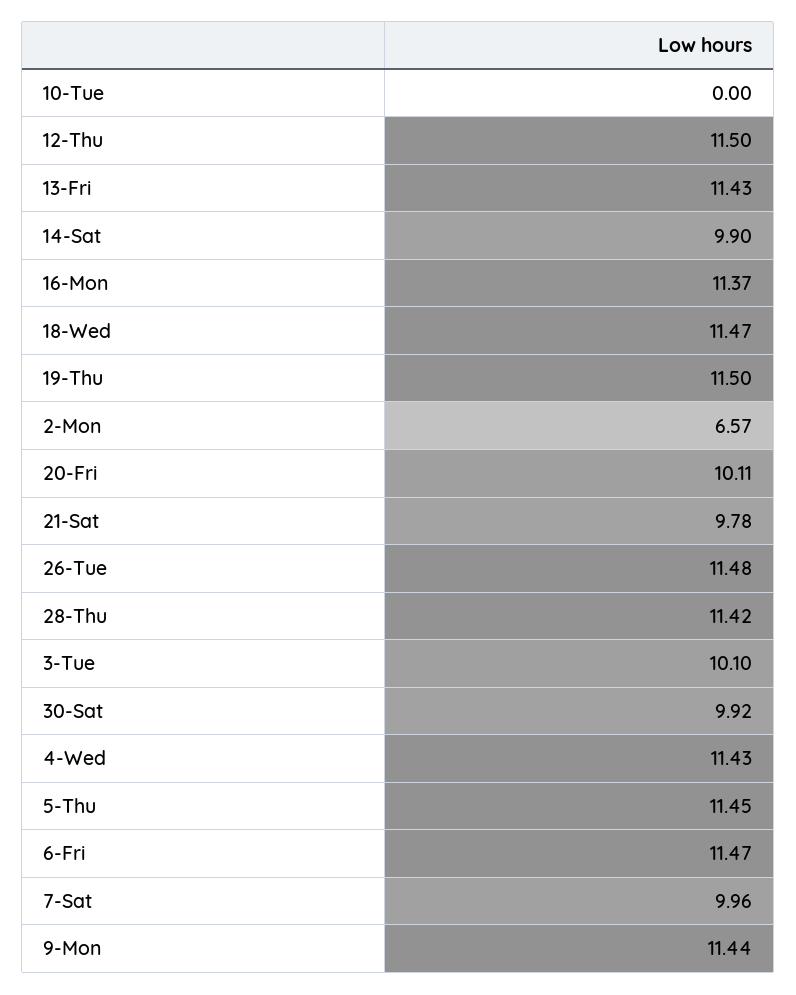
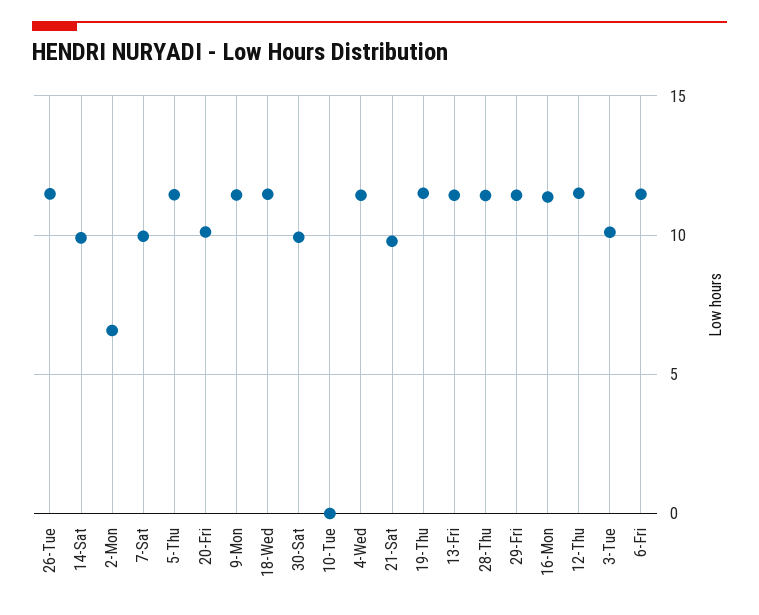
  {
    "10-Tue": 0,
    "12-Thu": 11.5,
    "13-Fri": 11.43,
    "14-Sat": 9.9,
    "16-Mon": 11.37,
    "18-Wed": 11.47,
    "19-Thu": 11.5,
    "2-Mon": 6.57,
    "20-Fri": 10.11,
    "21-Sat": 9.78,
    "26-Tue": 11.48,
    "28-Thu": 11.42,
    "3-Tue": 10.1,
    "30-Sat": 9.92,
    "4-Wed": 11.43,
    "5-Thu": 11.45,
    "6-Fri": 11.47,
    "7-Sat": 9.96,
-   "9-Mon": 11.44
+   "9-Mon": 11.44,
+   "29-Fri": 11.5
  }

